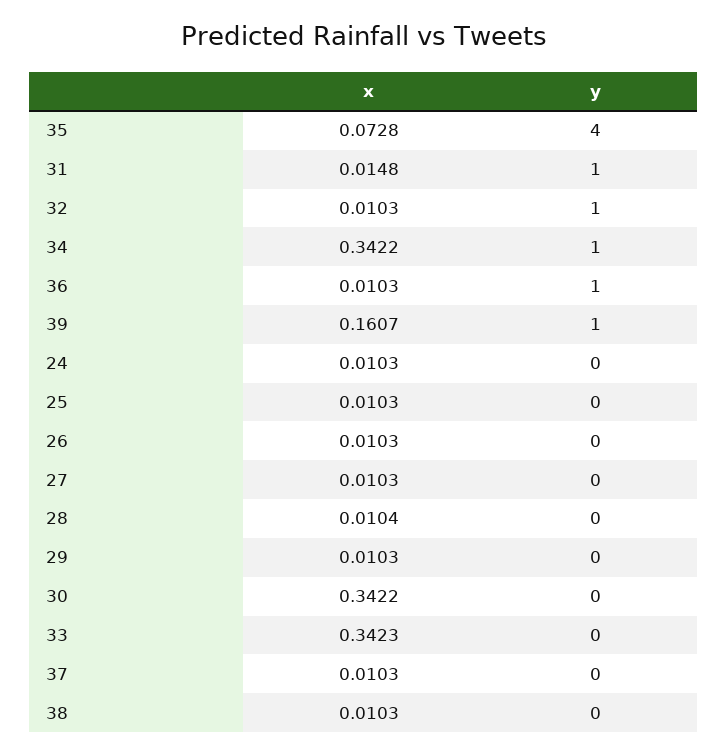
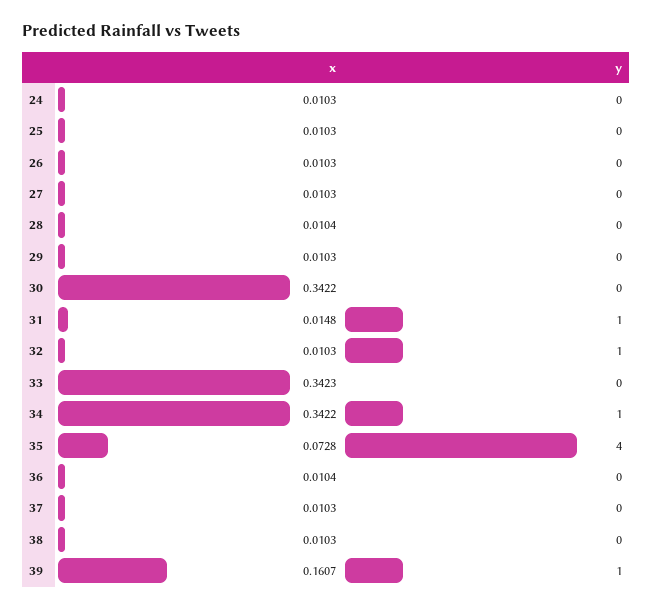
  {
    "x": {
      "35": 0.0728,
      "31": 0.0148,
      "32": 0.0103,
      "34": 0.3422,
-     "36": 0.0103,
+     "36": 0.0104,
      "39": 0.1607,
      "24": 0.0103,
      "25": 0.0103,
      "26": 0.0103,
      "27": 0.0103,
      "28": 0.0104,
      "29": 0.0103,
      "30": 0.3422,
      "33": 0.3423,
      "37": 0.0103,
      "38": 0.0103
    },
    "y": {
      "35": 4,
      "31": 1,
      "32": 1,
      "34": 1,
-     "36": 1,
+     "36": 0,
      "39": 1,
      "24": 0,
      "25": 0,
      "26": 0,
      "27": 0,
      "28": 0,
      "29": 0,
      "30": 0,
      "33": 0,
      "37": 0,
      "38": 0
    }
  }

